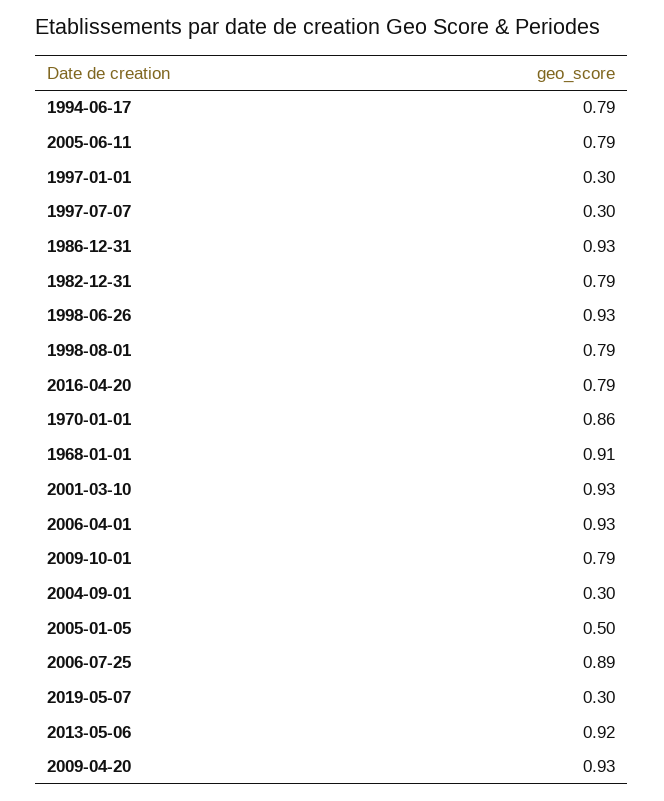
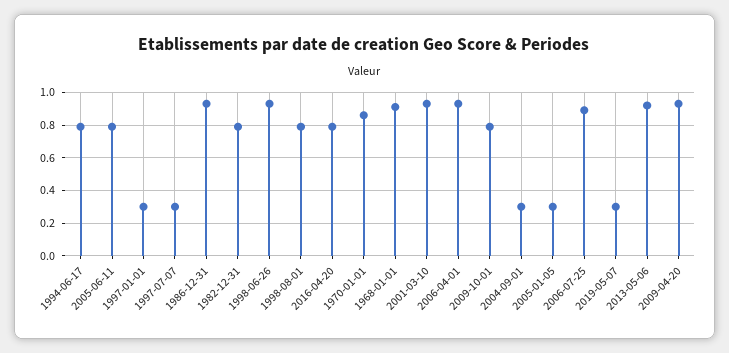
  {
    "1994-06-17": 0.79,
    "2005-06-11": 0.79,
    "1997-01-01": 0.3,
    "1997-07-07": 0.3,
    "1986-12-31": 0.93,
    "1982-12-31": 0.79,
    "1998-06-26": 0.93,
    "1998-08-01": 0.79,
    "2016-04-20": 0.79,
    "1970-01-01": 0.86,
    "1968-01-01": 0.91,
    "2001-03-10": 0.93,
    "2006-04-01": 0.93,
    "2009-10-01": 0.79,
    "2004-09-01": 0.3,
-   "2005-01-05": 0.5,
+   "2005-01-05": 0.3,
    "2006-07-25": 0.89,
    "2019-05-07": 0.3,
    "2013-05-06": 0.92,
    "2009-04-20": 0.93
  }

